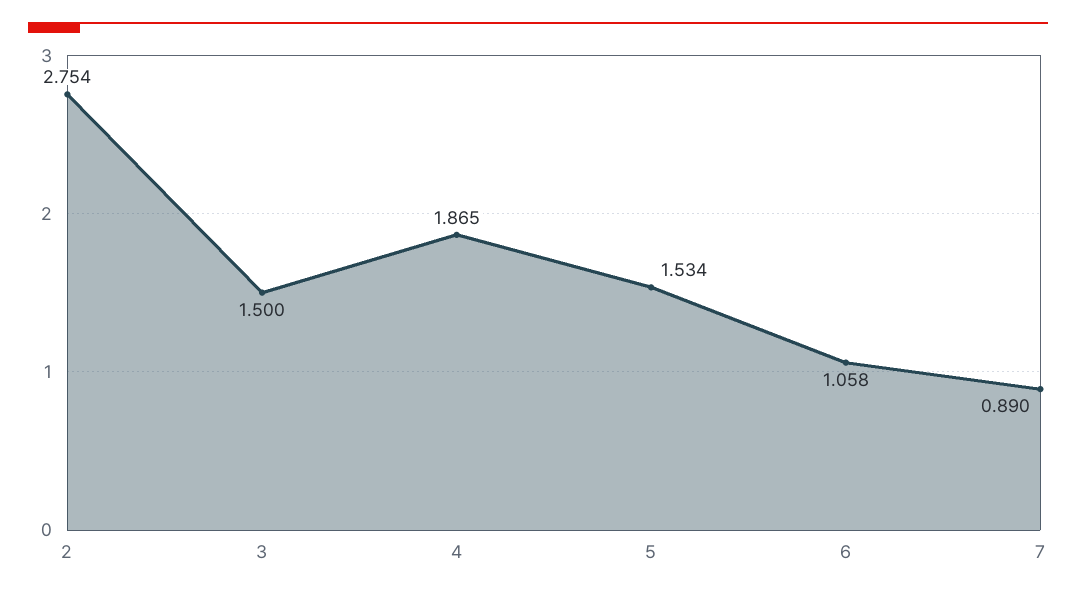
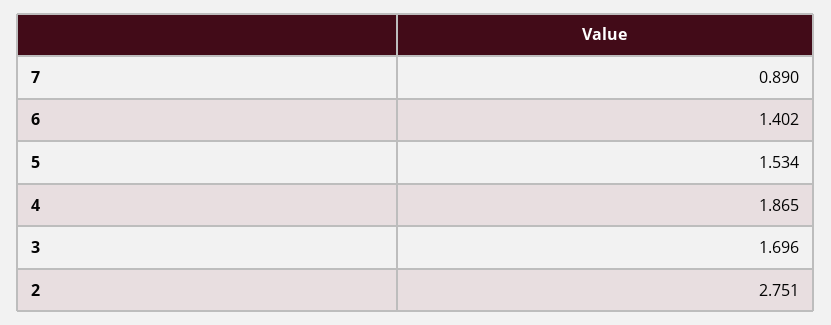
  {
-   "2": 2.754,
+   "2": 2.751,
-   "3": 1.5,
+   "3": 1.696,
    "4": 1.865,
    "5": 1.534,
-   "6": 1.058,
+   "6": 1.402,
    "7": 0.89
  }

